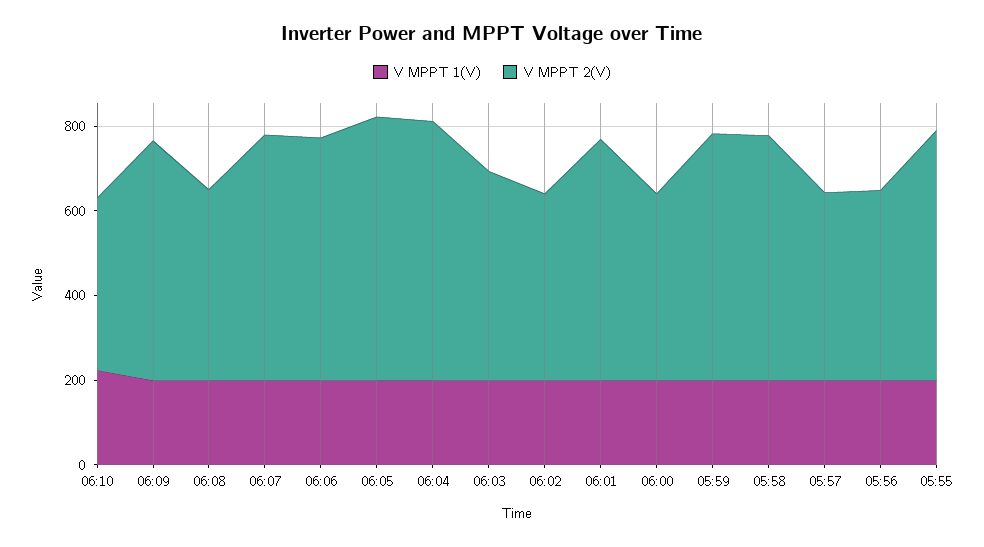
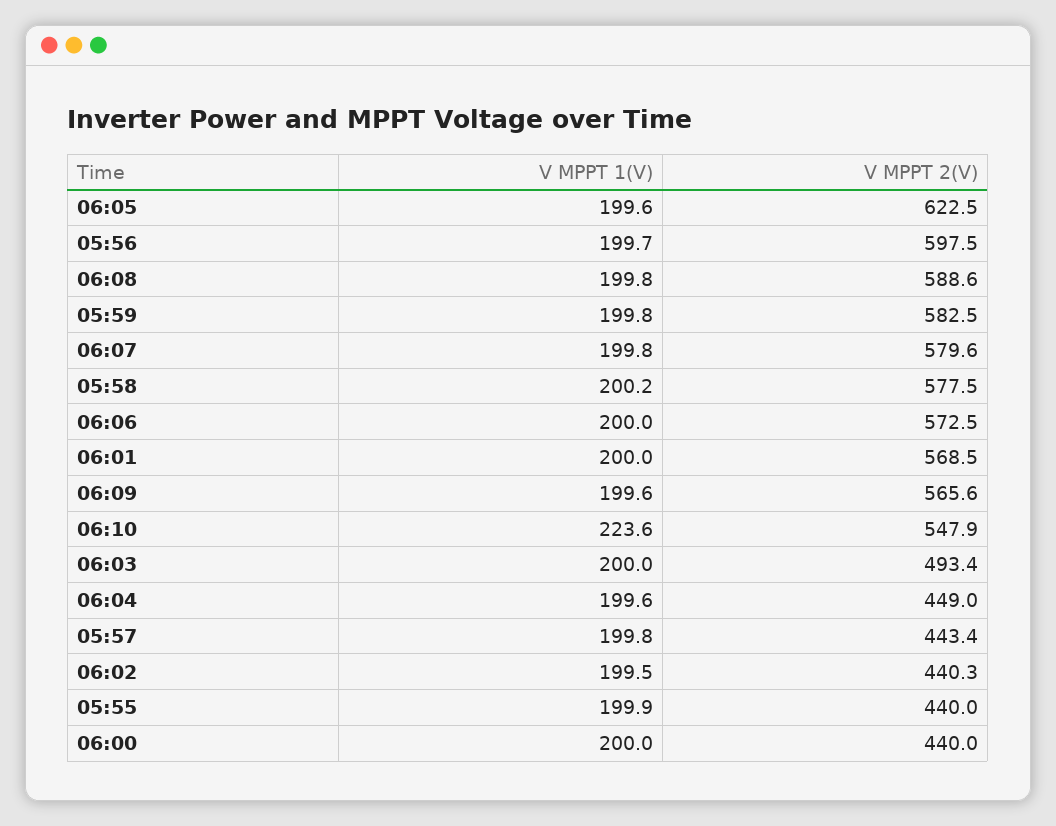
  {
    "V MPPT 1(V)": {
      "06:10": 223.6,
      "06:09": 199.6,
      "06:08": 199.8,
      "06:07": 199.8,
      "06:06": 200,
      "06:05": 199.6,
      "06:04": 199.6,
      "06:03": 200,
      "06:02": 199.5,
      "06:01": 200,
      "06:00": 200,
      "05:59": 199.8,
      "05:58": 200.2,
      "05:57": 199.8,
      "05:56": 199.7,
      "05:55": 199.9
    },
    "V MPPT 2(V)": {
-     "06:10": 400,
+     "06:10": 547.9,
      "06:09": 565.6,
-     "06:08": 450,
+     "06:08": 588.6,
      "06:07": 579.6,
      "06:06": 572.5,
      "06:05": 622.5,
-     "06:04": 600,
+     "06:04": 449,
      "06:03": 493.4,
      "06:02": 440.3,
      "06:01": 568.5,
      "06:00": 440,
      "05:59": 582.5,
      "05:58": 577.5,
      "05:57": 443.4,
-     "05:56": 450,
+     "05:56": 597.5,
-     "05:55": 600
+     "05:55": 440
    }
  }

